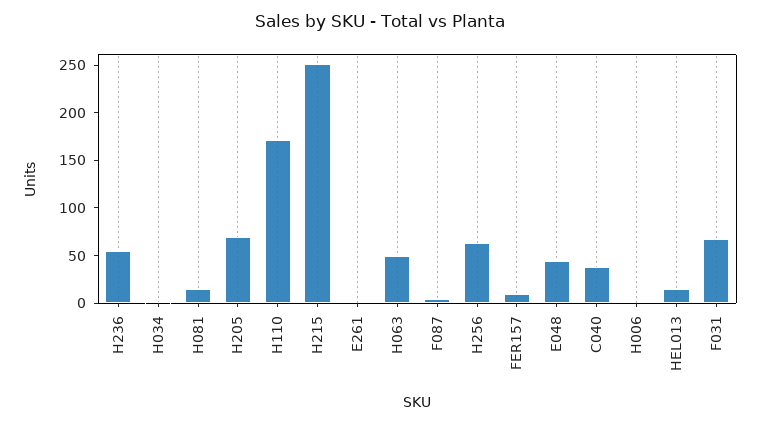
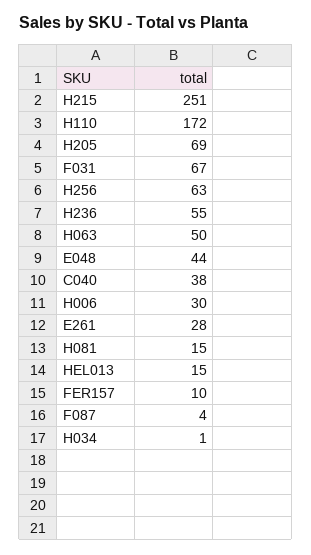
  {
    "H236": 55,
    "H034": 1,
    "H081": 15,
    "H205": 69,
    "H110": 172,
    "H215": 251,
-   "E261": 0,
+   "E261": 28,
    "H063": 50,
    "F087": 4,
    "H256": 63,
    "FER157": 10,
    "E048": 44,
    "C040": 38,
-   "H006": 0,
+   "H006": 30,
    "HEL013": 15,
    "F031": 67
  }

